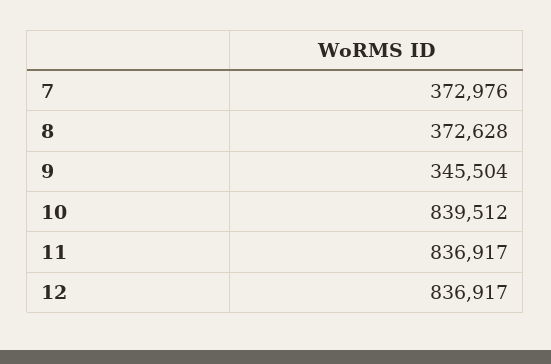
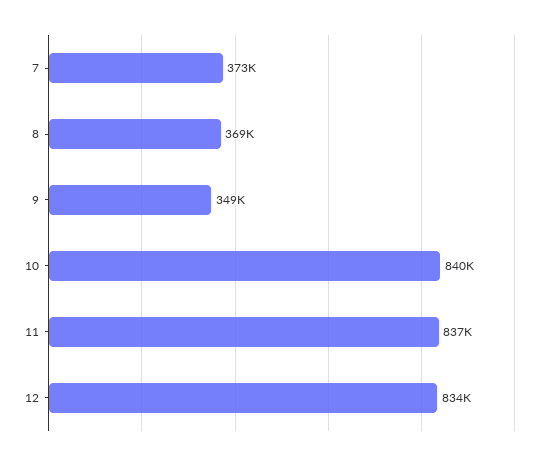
  {
    "7": 372976,
-   "8": 372628,
+   "8": 369000,
-   "9": 345504,
+   "9": 349000,
    "10": 839512,
    "11": 836917,
-   "12": 836917
+   "12": 834000
  }

